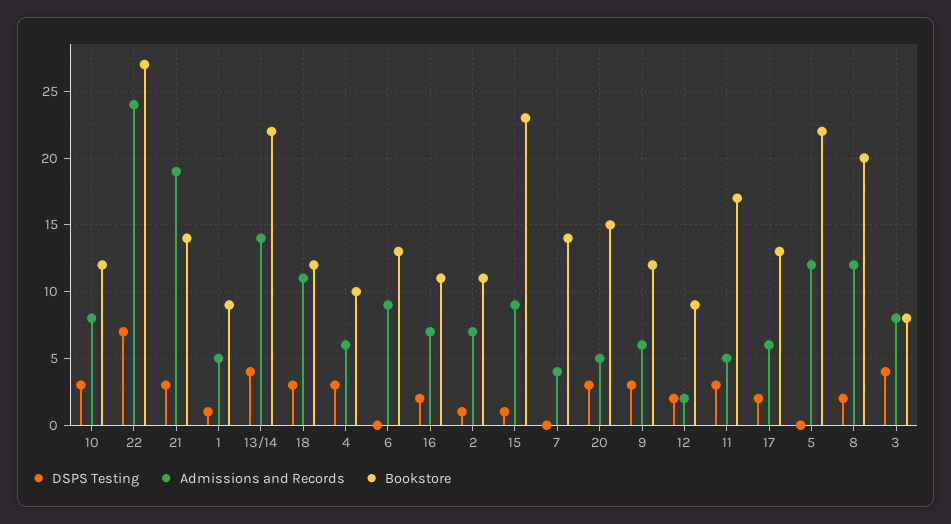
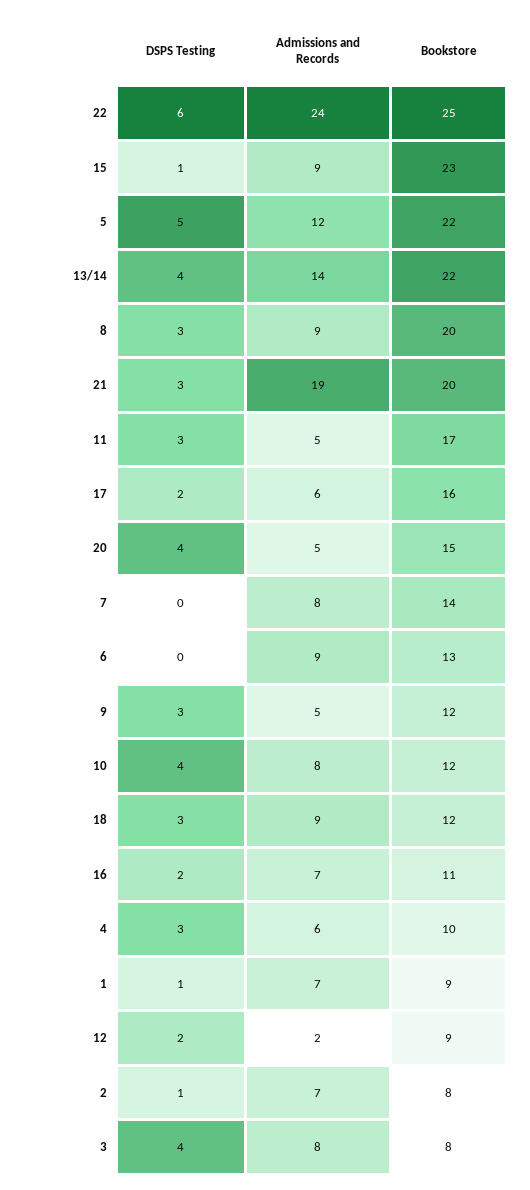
  {
    "DSPS Testing": {
-     "10": 3,
+     "10": 4,
-     "22": 7,
+     "22": 6,
      "21": 3,
      "1": 1,
      "13/14": 4,
      "18": 3,
      "4": 3,
      "6": 0,
      "16": 2,
      "2": 1,
      "15": 1,
      "7": 0,
-     "20": 3,
+     "20": 4,
      "9": 3,
      "12": 2,
      "11": 3,
      "17": 2,
-     "5": 0,
+     "5": 5,
-     "8": 2,
+     "8": 3,
      "3": 4
    },
    "Admissions and Records": {
      "10": 8,
      "22": 24,
      "21": 19,
-     "1": 5,
+     "1": 7,
      "13/14": 14,
-     "18": 11,
+     "18": 9,
      "4": 6,
      "6": 9,
      "16": 7,
      "2": 7,
      "15": 9,
-     "7": 4,
+     "7": 8,
      "20": 5,
-     "9": 6,
+     "9": 5,
      "12": 2,
      "11": 5,
      "17": 6,
      "5": 12,
-     "8": 12,
+     "8": 9,
      "3": 8
    },
    "Bookstore": {
      "10": 12,
-     "22": 27,
+     "22": 25,
-     "21": 14,
+     "21": 20,
      "1": 9,
      "13/14": 22,
      "18": 12,
      "4": 10,
      "6": 13,
      "16": 11,
-     "2": 11,
+     "2": 8,
      "15": 23,
      "7": 14,
      "20": 15,
      "9": 12,
      "12": 9,
      "11": 17,
-     "17": 13,
+     "17": 16,
      "5": 22,
      "8": 20,
      "3": 8
    }
  }

